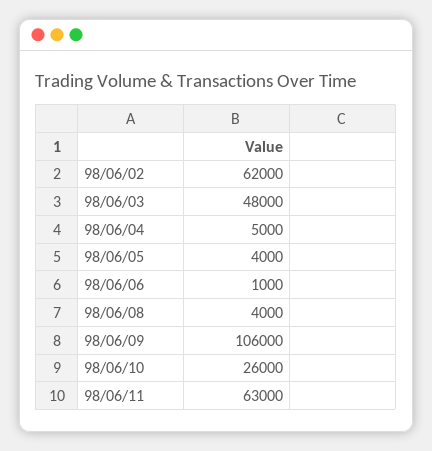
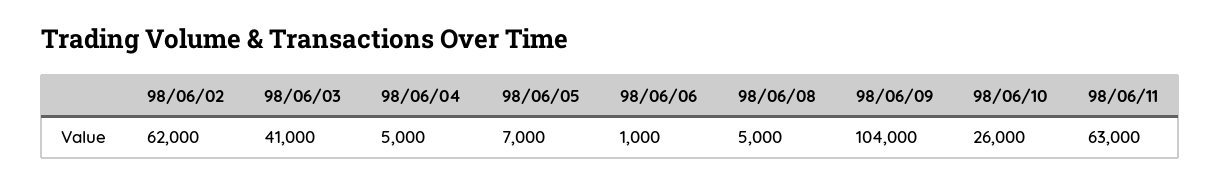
  {
    "98/06/02": 62000,
-   "98/06/03": 48000,
+   "98/06/03": 41000,
    "98/06/04": 5000,
-   "98/06/05": 4000,
+   "98/06/05": 7000,
    "98/06/06": 1000,
-   "98/06/08": 4000,
+   "98/06/08": 5000,
-   "98/06/09": 106000,
+   "98/06/09": 104000,
    "98/06/10": 26000,
    "98/06/11": 63000
  }

